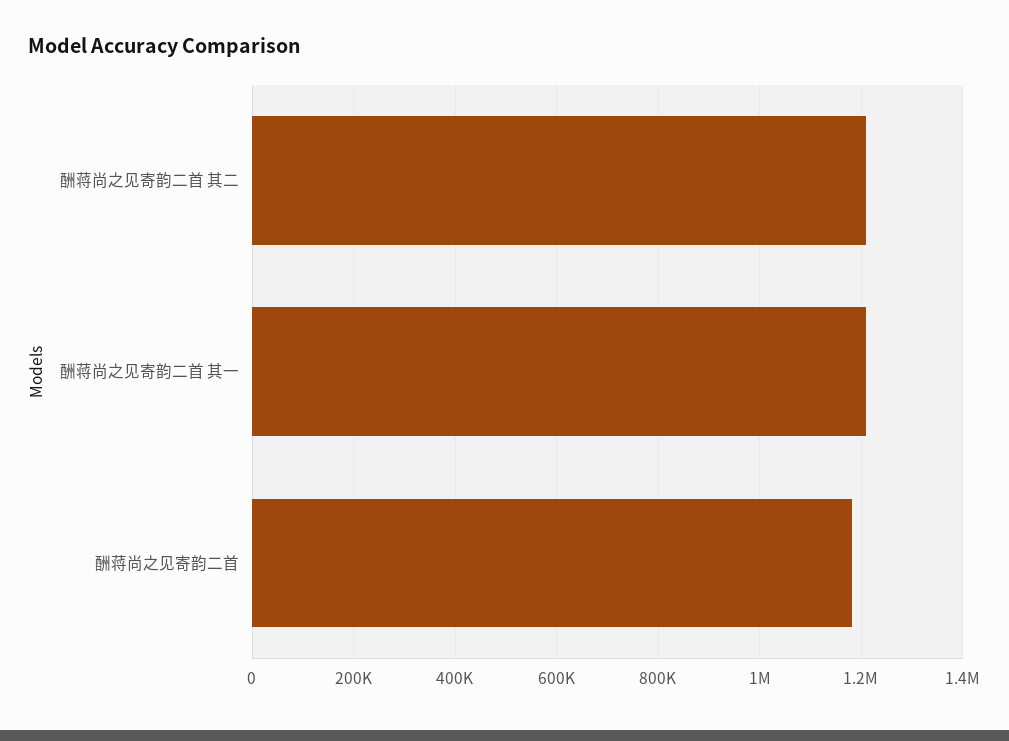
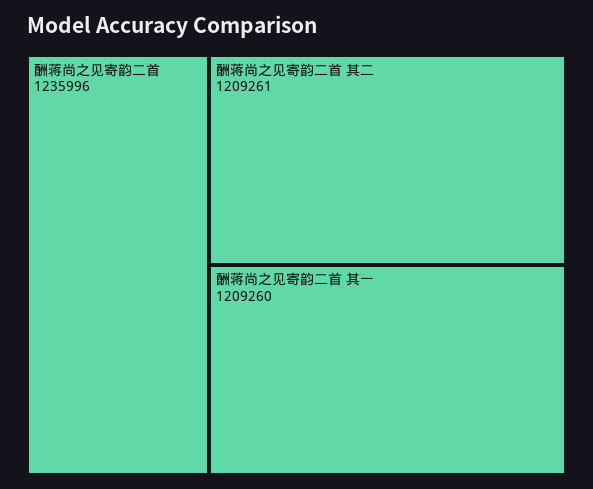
  {
    "酬蒋尚之见寄韵二首 其二": 1209261,
    "酬蒋尚之见寄韵二首 其一": 1209260,
-   "酬蒋尚之见寄韵二首": 1180000
+   "酬蒋尚之见寄韵二首": 1235996
  }

